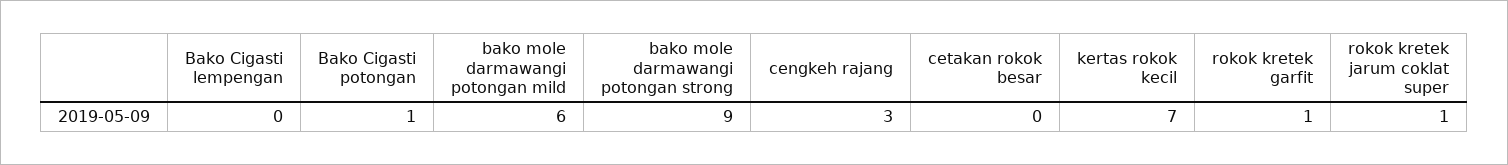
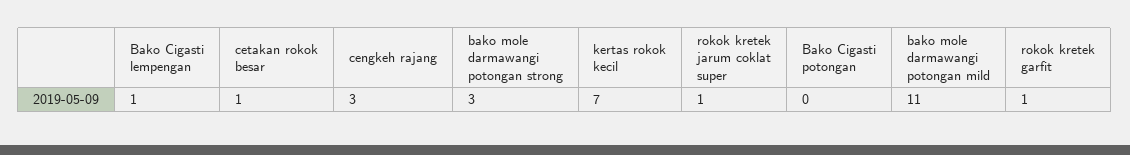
  {
-   "Bako Cigasti lempengan": 0,
+   "Bako Cigasti lempengan": 1,
-   "Bako Cigasti potongan": 1,
+   "Bako Cigasti potongan": 0,
-   "bako mole darmawangi potongan mild": 6,
+   "bako mole darmawangi potongan mild": 11,
-   "bako mole darmawangi potongan strong": 9,
+   "bako mole darmawangi potongan strong": 3,
    "cengkeh rajang": 3,
-   "cetakan rokok besar": 0,
+   "cetakan rokok besar": 1,
    "kertas rokok kecil": 7,
    "rokok kretek garfit": 1,
    "rokok kretek jarum coklat super": 1
  }

